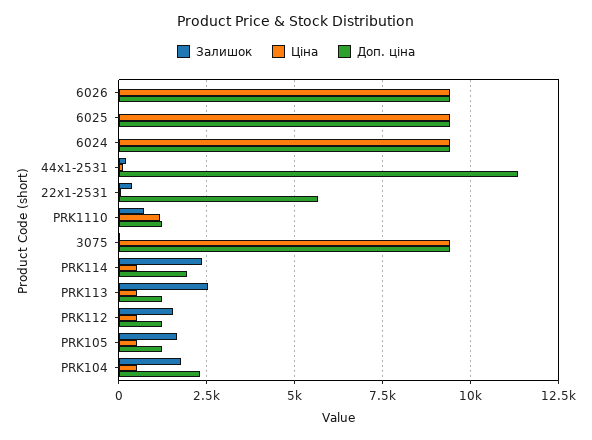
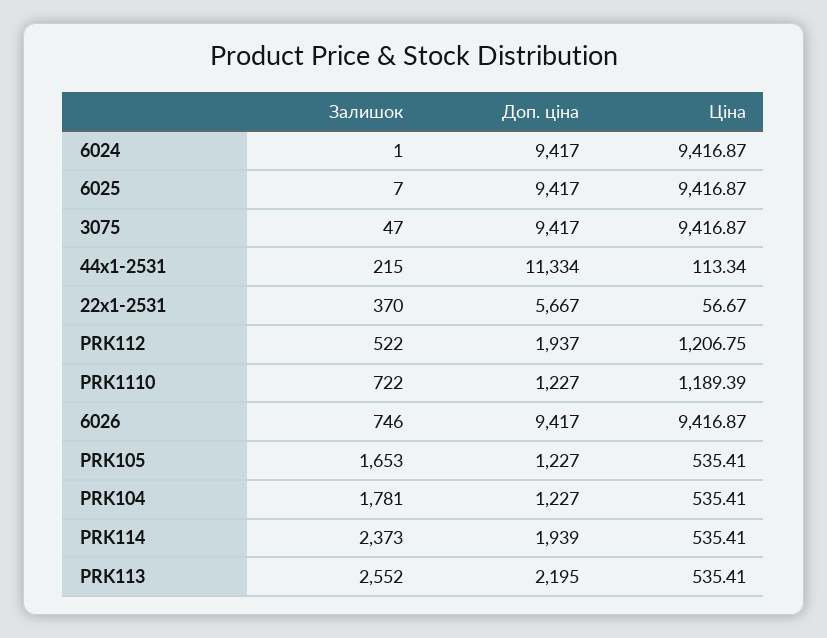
  {
    "Залишок": {
-     "6026": 0,
+     "6026": 746,
      "6025": 7,
      "6024": 1,
      "44x1-2531": 215,
      "22x1-2531": 370,
      "PRK1110": 722,
      "3075": 47,
      "PRK114": 2373,
      "PRK113": 2552,
-     "PRK112": 1500,
+     "PRK112": 522,
      "PRK105": 1653,
      "PRK104": 1781
    },
    "Ціна": {
      "6026": 9416.87,
      "6025": 9416.87,
      "6024": 9416.87,
      "44x1-2531": 113.34,
      "22x1-2531": 56.67,
      "PRK1110": 1189.39,
      "3075": 9416.87,
      "PRK114": 535.41,
      "PRK113": 535.41,
-     "PRK112": 500,
+     "PRK112": 1206.75,
      "PRK105": 535.41,
      "PRK104": 535.41
    },
    "Доп. ціна": {
      "6026": 9417,
      "6025": 9417,
      "6024": 9417,
      "44x1-2531": 11334,
      "22x1-2531": 5667,
      "PRK1110": 1227,
      "3075": 9417,
      "PRK114": 1939,
-     "PRK113": 1250,
+     "PRK113": 2195,
-     "PRK112": 1250,
+     "PRK112": 1937,
      "PRK105": 1227,
-     "PRK104": 2250
+     "PRK104": 1227
    }
  }

